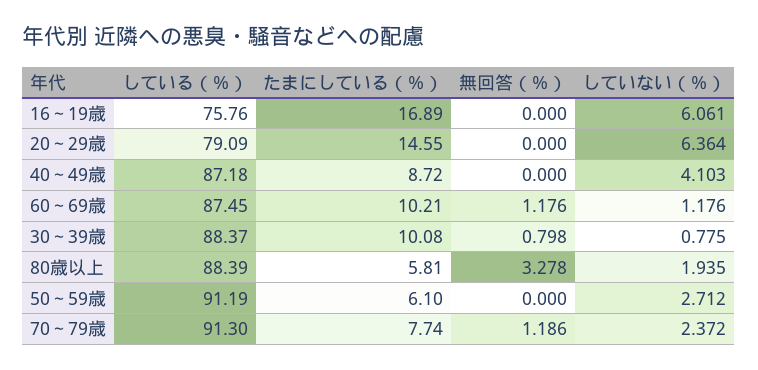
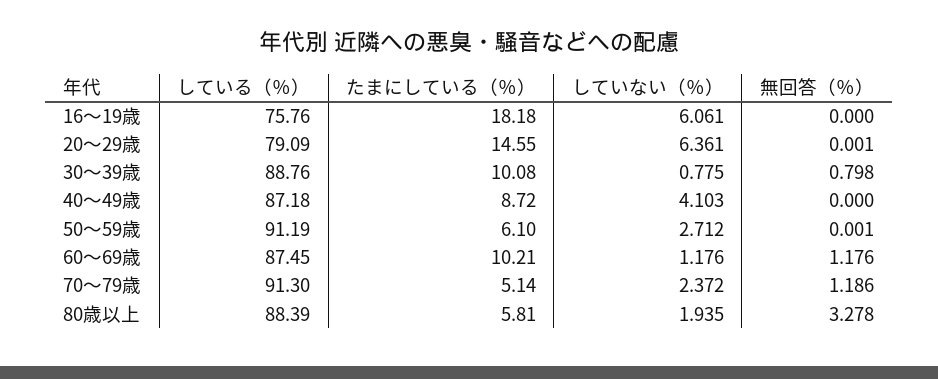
  {
    "している（％）": {
      "16～19歳": 75.76,
      "20～29歳": 79.09,
      "40～49歳": 87.18,
      "60～69歳": 87.45,
-     "30～39歳": 88.37,
+     "30～39歳": 88.76,
      "80歳以上": 88.39,
      "50～59歳": 91.19,
      "70～79歳": 91.3
    },
    "たまにしている（％）": {
-     "16～19歳": 16.89,
+     "16～19歳": 18.18,
      "20～29歳": 14.55,
      "40～49歳": 8.72,
      "60～69歳": 10.21,
      "30～39歳": 10.08,
      "80歳以上": 5.81,
      "50～59歳": 6.1,
-     "70～79歳": 7.74
+     "70～79歳": 5.14
    },
    "無回答（％）": {
      "16～19歳": 0,
-     "20～29歳": 0,
+     "20～29歳": 0.001,
      "40～49歳": 0,
      "60～69歳": 1.176,
      "30～39歳": 0.798,
      "80歳以上": 3.278,
-     "50～59歳": 0,
+     "50～59歳": 0.001,
      "70～79歳": 1.186
    },
    "していない（％）": {
      "16～19歳": 6.061,
-     "20～29歳": 6.364,
+     "20～29歳": 6.361,
      "40～49歳": 4.103,
      "60～69歳": 1.176,
      "30～39歳": 0.775,
      "80歳以上": 1.935,
      "50～59歳": 2.712,
      "70～79歳": 2.372
    }
  }

